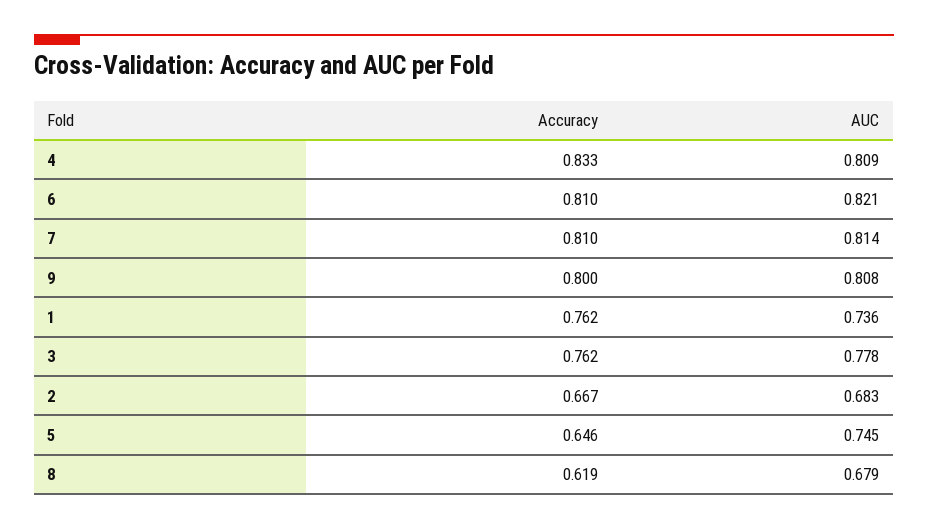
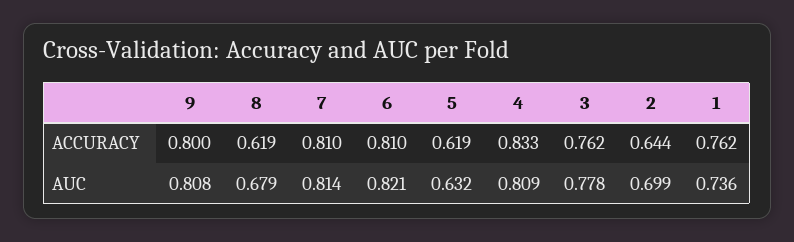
  {
    "Accuracy": {
      "4": 0.833,
      "6": 0.81,
      "7": 0.81,
      "9": 0.8,
      "1": 0.762,
      "3": 0.762,
-     "2": 0.667,
+     "2": 0.644,
-     "5": 0.646,
+     "5": 0.619,
      "8": 0.619
    },
    "AUC": {
      "4": 0.809,
      "6": 0.821,
      "7": 0.814,
      "9": 0.808,
      "1": 0.736,
      "3": 0.778,
-     "2": 0.683,
+     "2": 0.699,
-     "5": 0.745,
+     "5": 0.632,
      "8": 0.679
    }
  }

